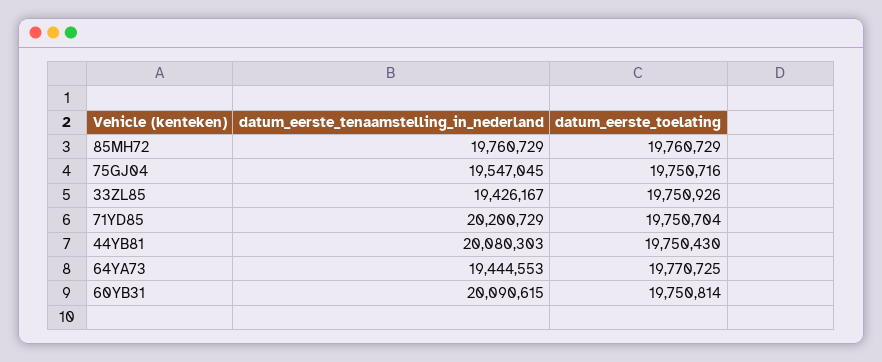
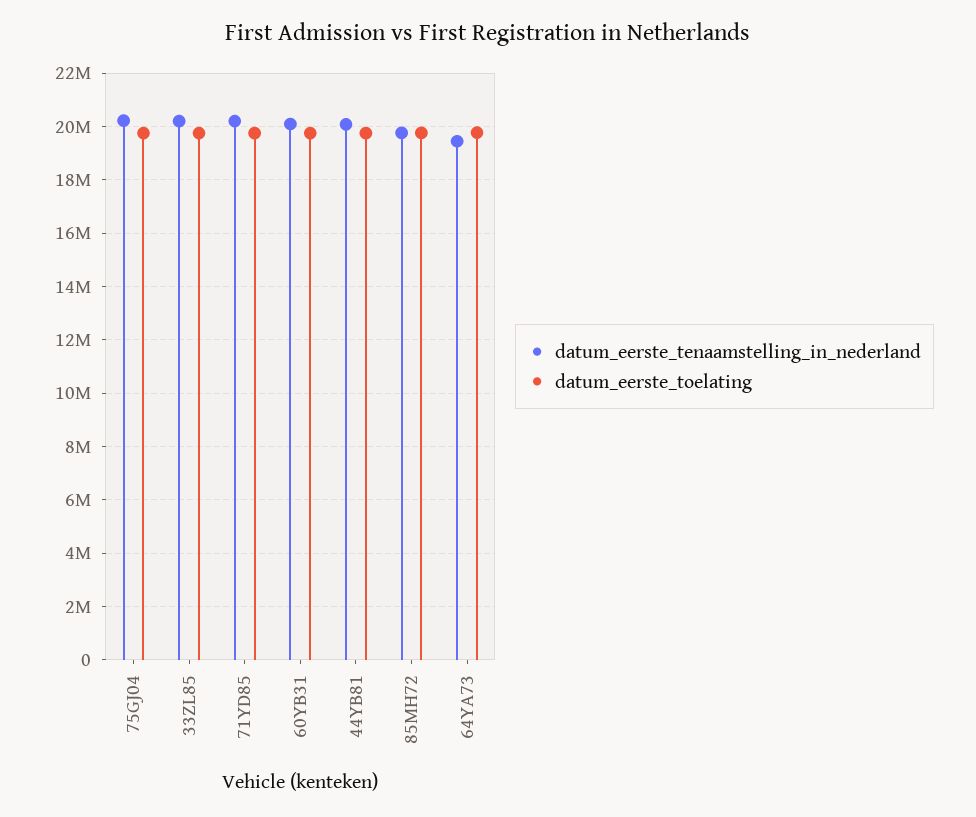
  {
    "datum_eerste_tenaamstelling_in_nederland": {
      "85MH72": 19760729,
-     "75GJ04": 19547045,
+     "75GJ04": 20250000,
-     "33ZL85": 19426167,
+     "33ZL85": 20250000,
      "71YD85": 20200729,
      "44YB81": 20080303,
      "64YA73": 19444553,
      "60YB31": 20090615
    },
    "datum_eerste_toelating": {
      "85MH72": 19760729,
      "75GJ04": 19750716,
      "33ZL85": 19750926,
      "71YD85": 19750704,
      "44YB81": 19750430,
      "64YA73": 19770725,
      "60YB31": 19750814
    }
  }

